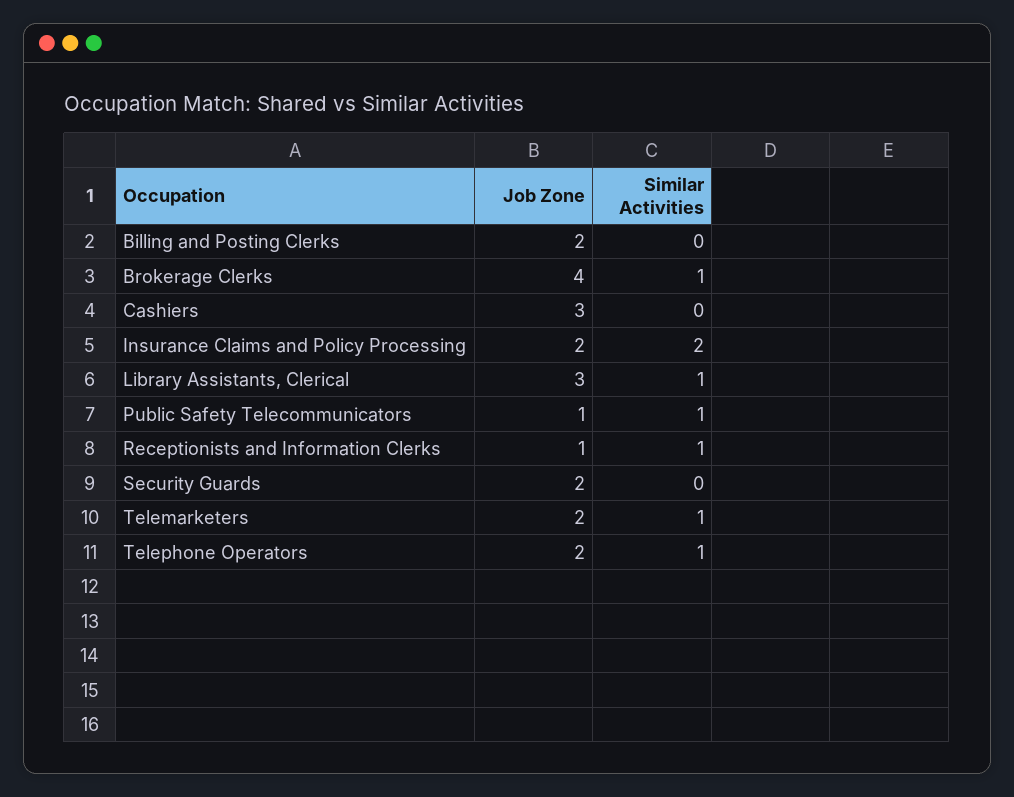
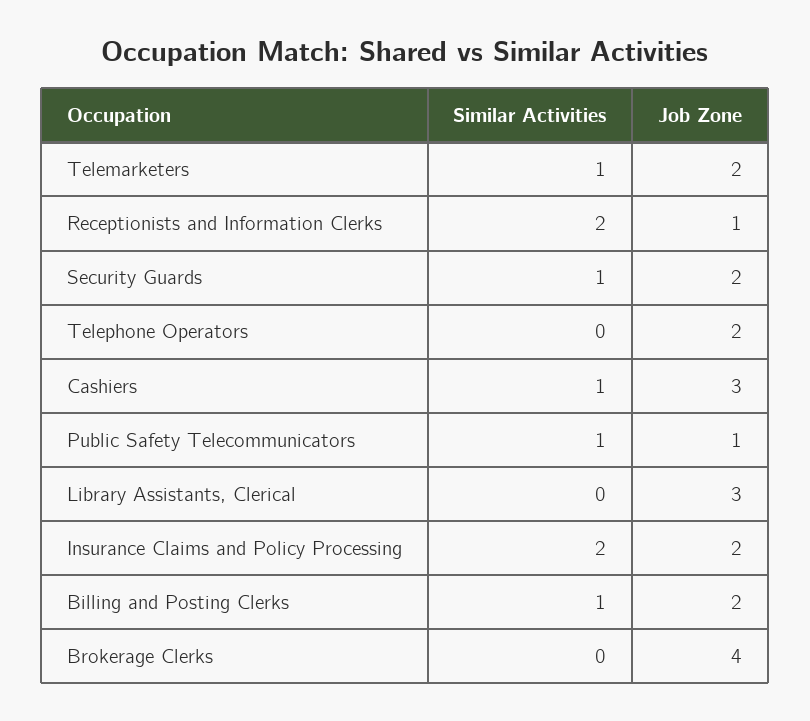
  {
    "Job Zone": {
      "Billing and Posting Clerks": 2,
      "Brokerage Clerks": 4,
      "Cashiers": 3,
      "Insurance Claims and Policy Processing": 2,
      "Library Assistants, Clerical": 3,
      "Public Safety Telecommunicators": 1,
      "Receptionists and Information Clerks": 1,
      "Security Guards": 2,
      "Telemarketers": 2,
      "Telephone Operators": 2
    },
    "Similar Activities": {
-     "Billing and Posting Clerks": 0,
+     "Billing and Posting Clerks": 1,
-     "Brokerage Clerks": 1,
+     "Brokerage Clerks": 0,
-     "Cashiers": 0,
+     "Cashiers": 1,
      "Insurance Claims and Policy Processing": 2,
-     "Library Assistants, Clerical": 1,
+     "Library Assistants, Clerical": 0,
      "Public Safety Telecommunicators": 1,
-     "Receptionists and Information Clerks": 1,
+     "Receptionists and Information Clerks": 2,
-     "Security Guards": 0,
+     "Security Guards": 1,
      "Telemarketers": 1,
-     "Telephone Operators": 1
+     "Telephone Operators": 0
    }
  }

